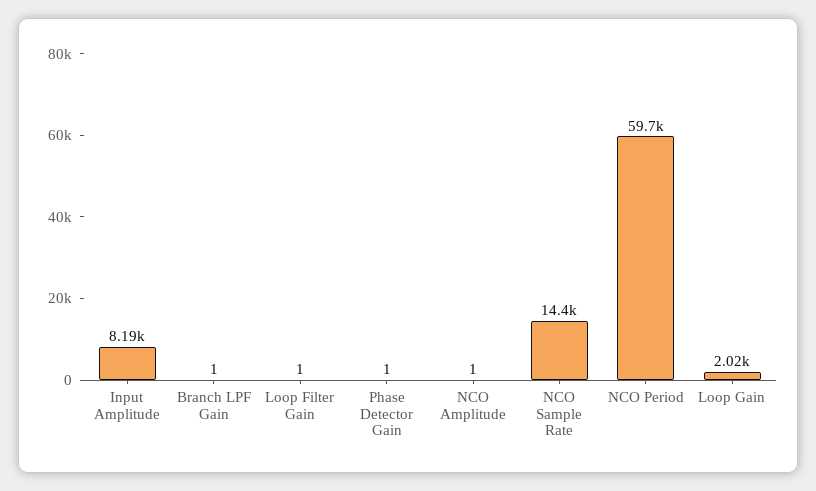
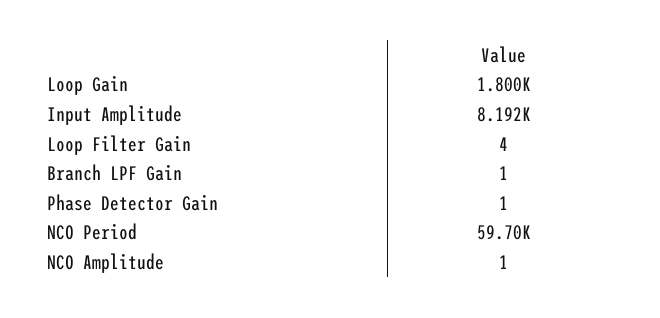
  {
    "Input Amplitude": 8192,
    "Branch LPF Gain": 1,
-   "Loop Filter Gain": 1,
+   "Loop Filter Gain": 4,
    "Phase Detector Gain": 1,
    "NCO Amplitude": 1,
-   "NCO Sample Rate": 14400,
    "NCO Period": 59700,
-   "Loop Gain": 2020
+   "Loop Gain": 1800
  }

